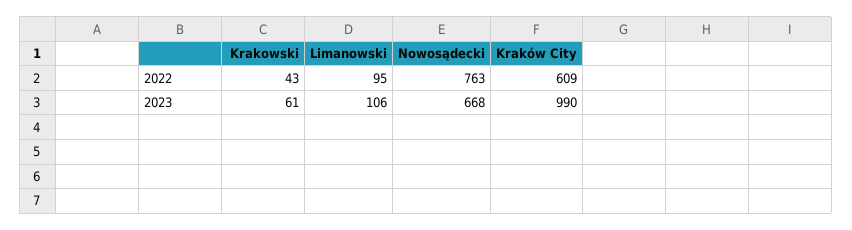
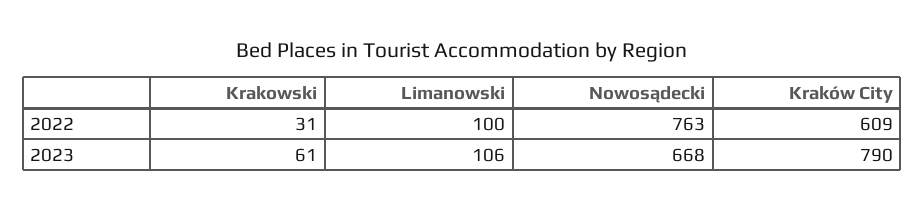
  {
    "Krakowski": {
-     "2022": 43,
+     "2022": 31,
      "2023": 61
    },
    "Limanowski": {
-     "2022": 95,
+     "2022": 100,
      "2023": 106
    },
    "Nowosądecki": {
      "2022": 763,
      "2023": 668
    },
    "Kraków City": {
      "2022": 609,
-     "2023": 990
+     "2023": 790
    }
  }

